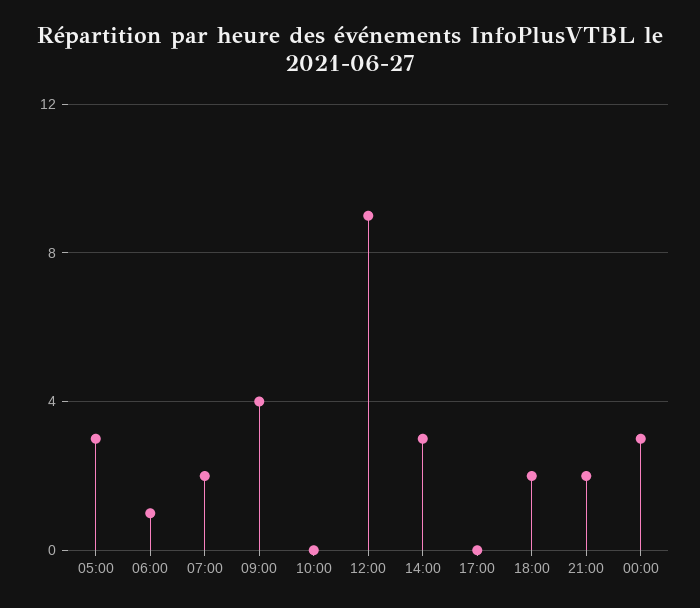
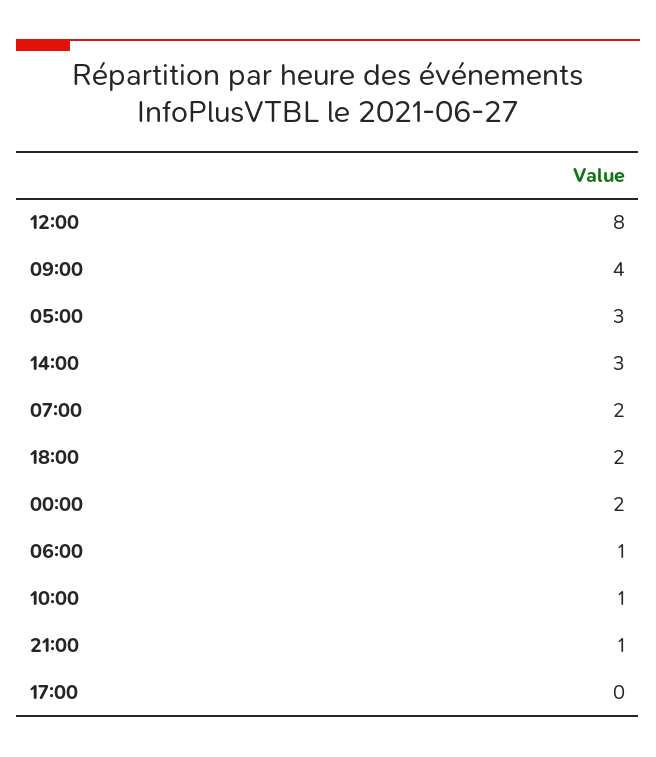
  {
    "05:00": 3,
    "06:00": 1,
    "07:00": 2,
    "09:00": 4,
-   "10:00": 0,
+   "10:00": 1,
-   "12:00": 9,
+   "12:00": 8,
    "14:00": 3,
    "17:00": 0,
    "18:00": 2,
-   "21:00": 2,
+   "21:00": 1,
-   "00:00": 3
+   "00:00": 2
  }

